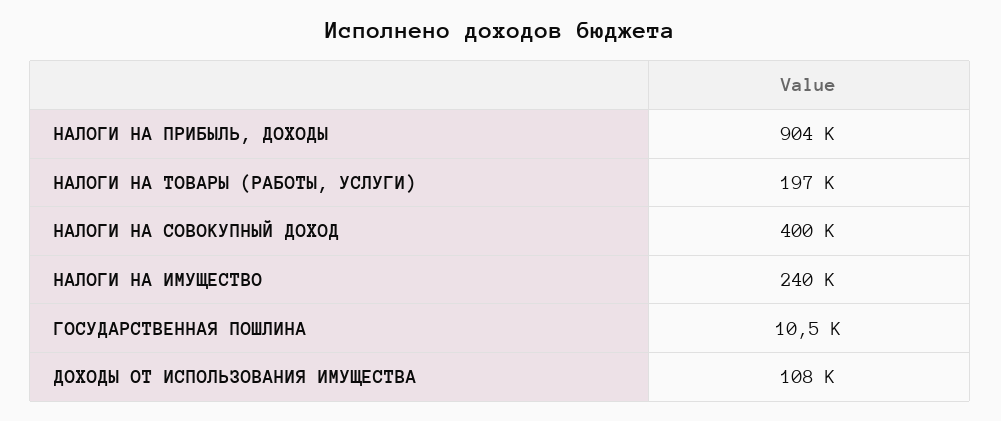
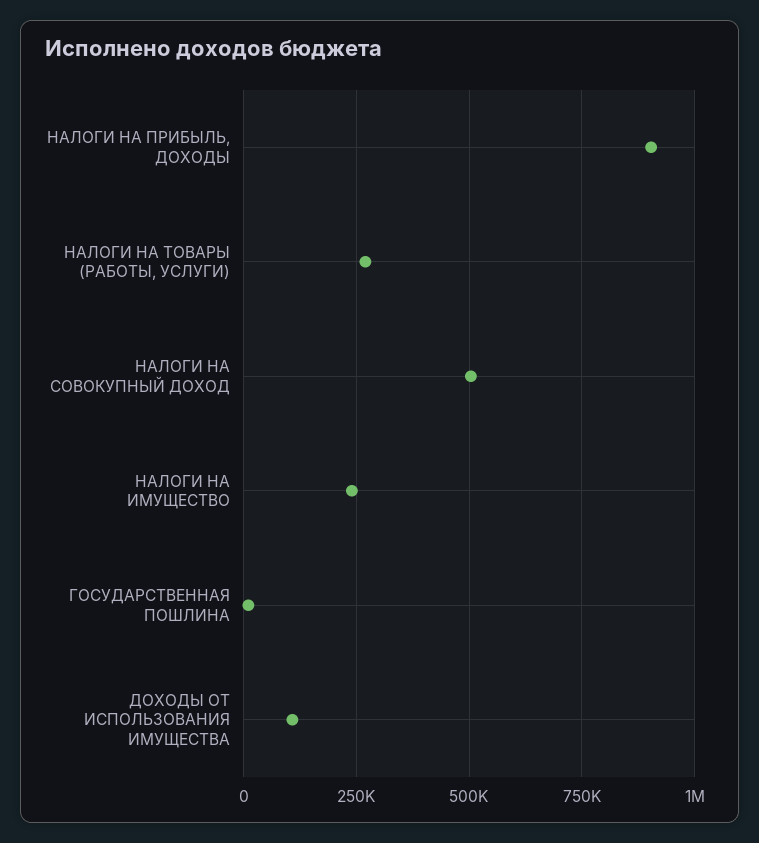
  {
    "НАЛОГИ НА ПРИБЫЛЬ, ДОХОДЫ": 904000,
-   "НАЛОГИ НА ТОВАРЫ (РАБОТЫ, УСЛУГИ)": 197000,
+   "НАЛОГИ НА ТОВАРЫ (РАБОТЫ, УСЛУГИ)": 275000,
-   "НАЛОГИ НА СОВОКУПНЫЙ ДОХОД": 400000,
+   "НАЛОГИ НА СОВОКУПНЫЙ ДОХОД": 500000,
    "НАЛОГИ НА ИМУЩЕСТВО": 240000,
    "ГОСУДАРСТВЕННАЯ ПОШЛИНА": 10500,
    "ДОХОДЫ ОТ ИСПОЛЬЗОВАНИЯ ИМУЩЕСТВА": 108000
  }

